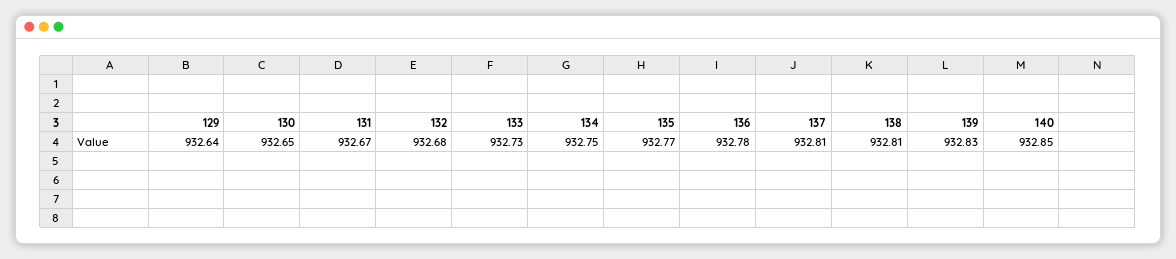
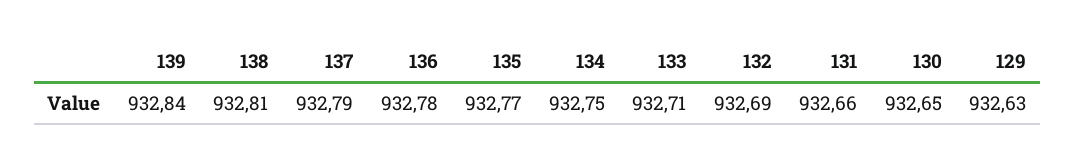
  {
-   "129": 932.64,
+   "129": 932.63,
    "130": 932.65,
-   "131": 932.67,
+   "131": 932.66,
-   "132": 932.68,
+   "132": 932.69,
-   "133": 932.73,
+   "133": 932.71,
    "134": 932.75,
    "135": 932.77,
    "136": 932.78,
-   "137": 932.81,
+   "137": 932.79,
    "138": 932.81,
-   "139": 932.83,
+   "139": 932.84
-   "140": 932.85
  }

